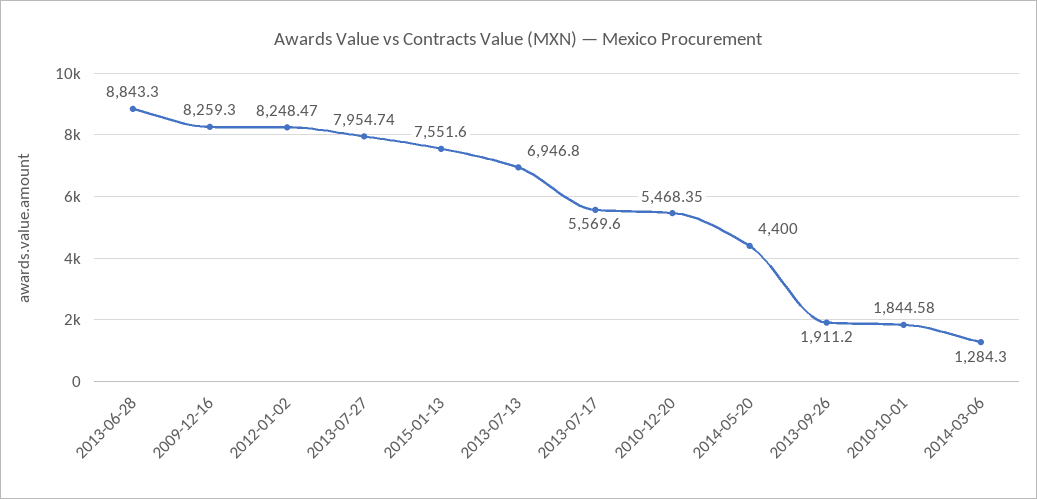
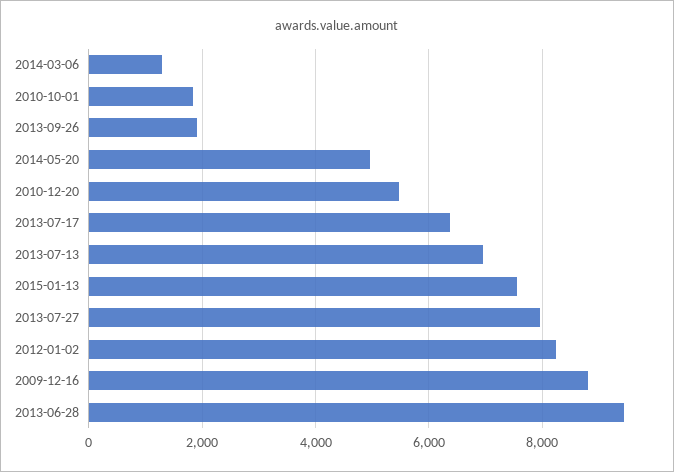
  {
-   "2013-06-28": 8843.3,
+   "2013-06-28": 9400,
-   "2009-12-16": 8259.3,
+   "2009-12-16": 8800,
    "2012-01-02": 8248.47,
    "2013-07-27": 7954.74,
    "2015-01-13": 7551.6,
    "2013-07-13": 6946.8,
-   "2013-07-17": 5569.6,
+   "2013-07-17": 6400,
    "2010-12-20": 5468.35,
-   "2014-05-20": 4400,
+   "2014-05-20": 5000,
    "2013-09-26": 1911.2,
    "2010-10-01": 1844.58,
    "2014-03-06": 1284.3
  }

